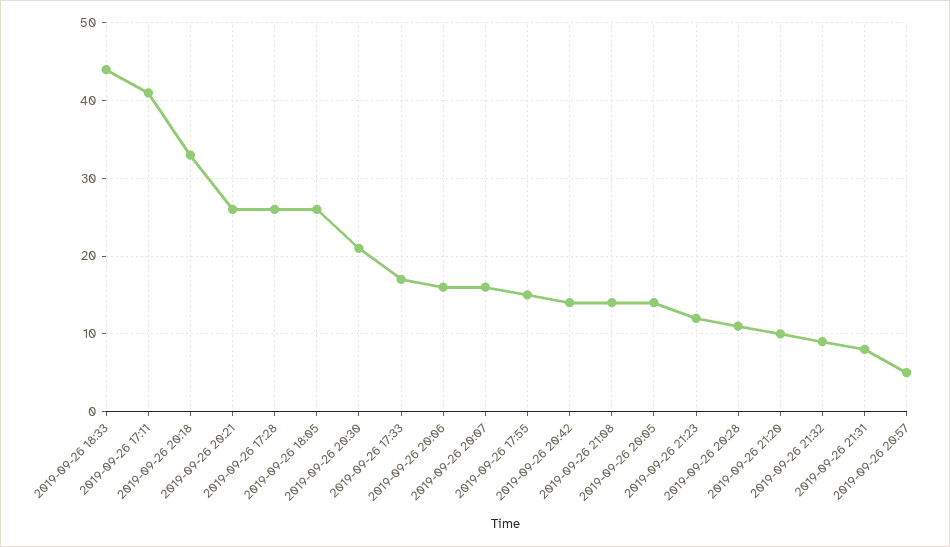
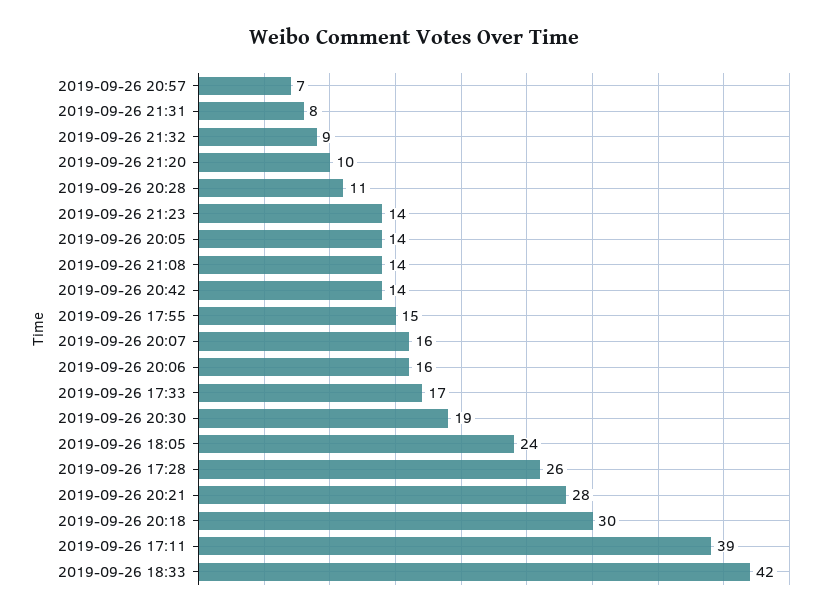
  {
-   "2019-09-26 18:33": 44,
+   "2019-09-26 18:33": 42,
-   "2019-09-26 17:11": 41,
+   "2019-09-26 17:11": 39,
-   "2019-09-26 20:18": 33,
+   "2019-09-26 20:18": 30,
-   "2019-09-26 20:21": 26,
+   "2019-09-26 20:21": 28,
    "2019-09-26 17:28": 26,
-   "2019-09-26 18:05": 26,
+   "2019-09-26 18:05": 24,
-   "2019-09-26 20:30": 21,
+   "2019-09-26 20:30": 19,
    "2019-09-26 17:33": 17,
    "2019-09-26 20:06": 16,
    "2019-09-26 20:07": 16,
    "2019-09-26 17:55": 15,
    "2019-09-26 20:42": 14,
    "2019-09-26 21:08": 14,
    "2019-09-26 20:05": 14,
-   "2019-09-26 21:23": 12,
+   "2019-09-26 21:23": 14,
    "2019-09-26 20:28": 11,
    "2019-09-26 21:20": 10,
    "2019-09-26 21:32": 9,
    "2019-09-26 21:31": 8,
-   "2019-09-26 20:57": 5
+   "2019-09-26 20:57": 7
  }

